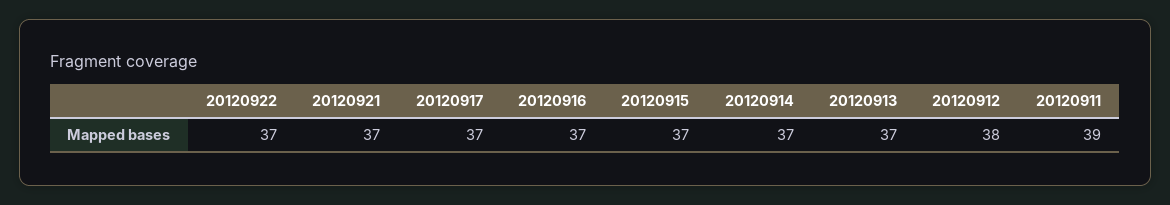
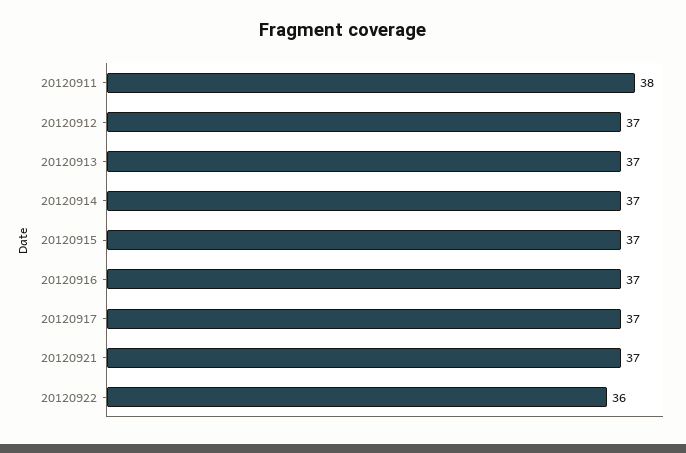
  {
-   "20120922": 37,
+   "20120922": 36,
    "20120921": 37,
    "20120917": 37,
    "20120916": 37,
    "20120915": 37,
    "20120914": 37,
    "20120913": 37,
-   "20120912": 38,
+   "20120912": 37,
-   "20120911": 39
+   "20120911": 38
  }

